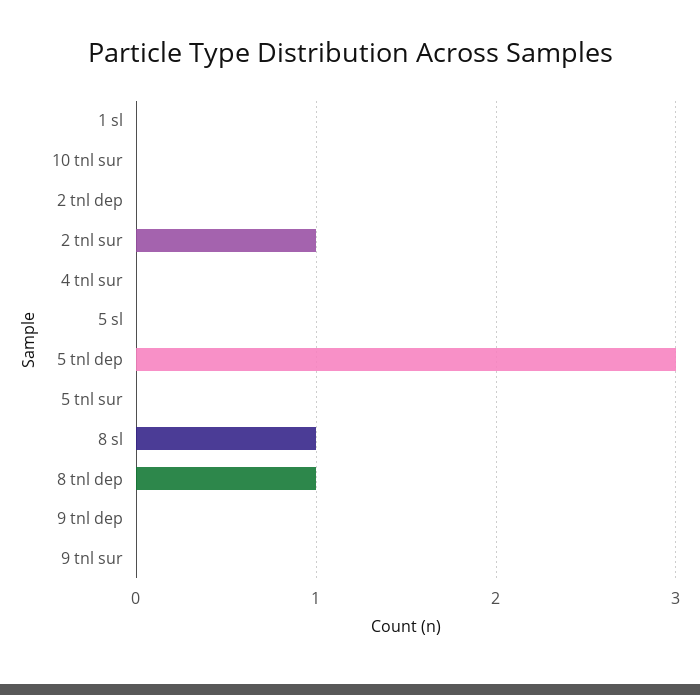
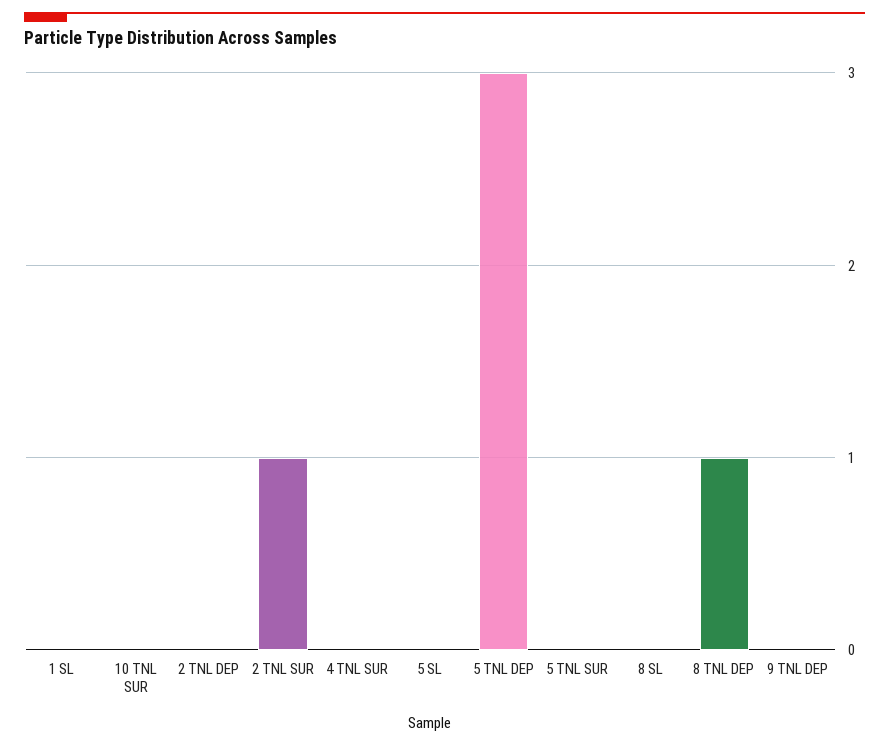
  {
    "1 sl": 0,
    "10 tnl sur": 0,
    "2 tnl dep": 0,
    "2 tnl sur": 1,
    "4 tnl sur": 0,
    "5 sl": 0,
    "5 tnl dep": 3,
    "5 tnl sur": 0,
-   "8 sl": 1,
+   "8 sl": 0,
    "8 tnl dep": 1,
-   "9 tnl dep": 0,
+   "9 tnl dep": 0
-   "9 tnl sur": 0
  }

